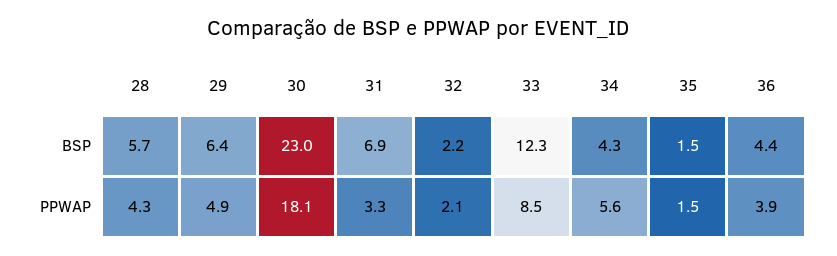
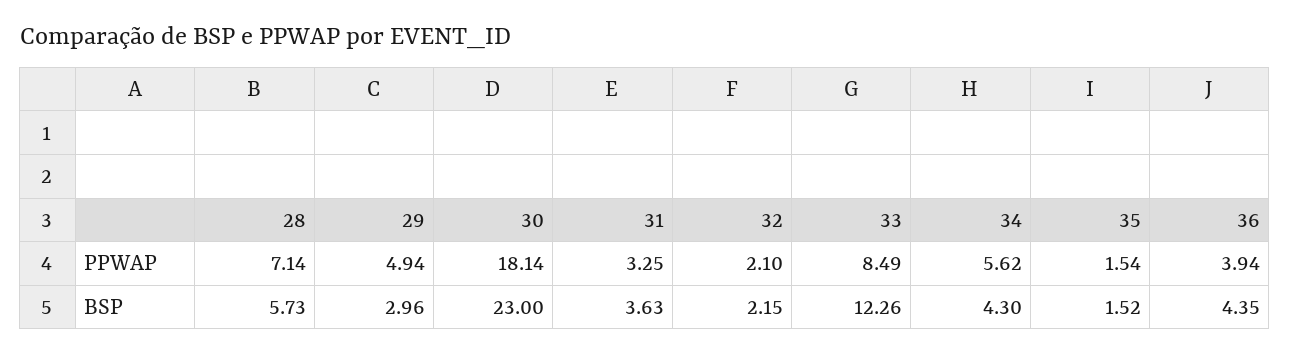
  {
    "28": {
      "BSP": 5.73,
-     "PPWAP": 4.3
+     "PPWAP": 7.14
    },
    "29": {
-     "BSP": 6.4,
+     "BSP": 2.96,
      "PPWAP": 4.94
    },
    "30": {
      "BSP": 23,
      "PPWAP": 18.14
    },
    "31": {
-     "BSP": 6.9,
+     "BSP": 3.63,
      "PPWAP": 3.25
    },
    "32": {
      "BSP": 2.15,
      "PPWAP": 2.1
    },
    "33": {
      "BSP": 12.26,
      "PPWAP": 8.49
    },
    "34": {
      "BSP": 4.3,
      "PPWAP": 5.62
    },
    "35": {
      "BSP": 1.52,
      "PPWAP": 1.54
    },
    "36": {
      "BSP": 4.35,
      "PPWAP": 3.94
    }
  }

